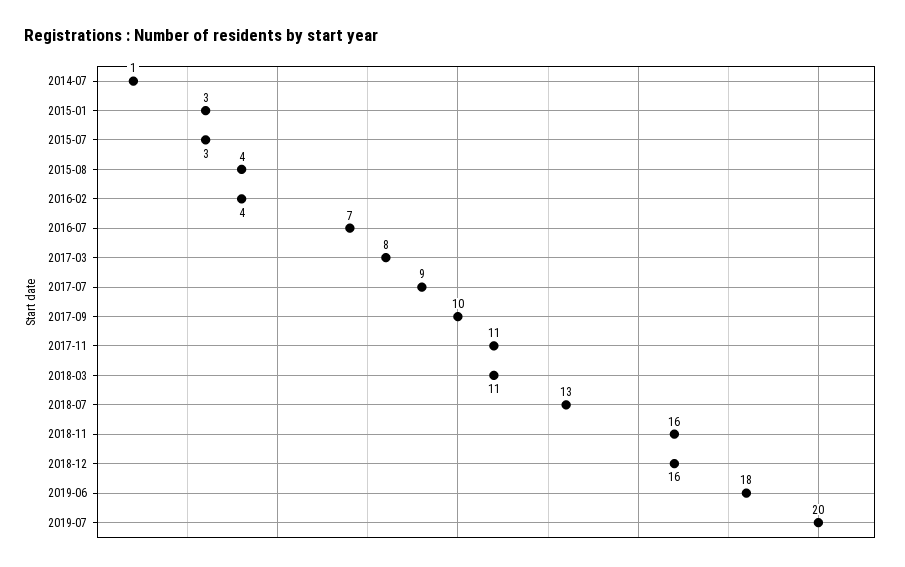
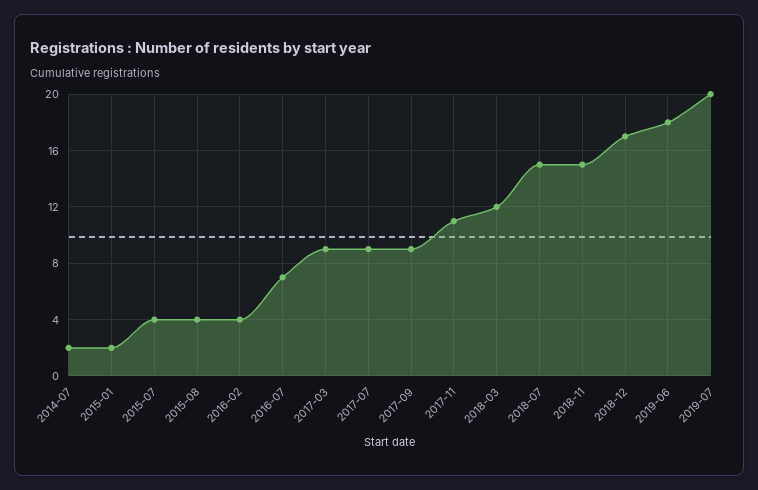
  {
-   "2014-07": 1,
+   "2014-07": 2,
-   "2015-01": 3,
+   "2015-01": 2,
-   "2015-07": 3,
+   "2015-07": 4,
    "2015-08": 4,
    "2016-02": 4,
    "2016-07": 7,
-   "2017-03": 8,
+   "2017-03": 9,
    "2017-07": 9,
-   "2017-09": 10,
+   "2017-09": 9,
    "2017-11": 11,
-   "2018-03": 11,
+   "2018-03": 12,
-   "2018-07": 13,
+   "2018-07": 15,
-   "2018-11": 16,
+   "2018-11": 15,
-   "2018-12": 16,
+   "2018-12": 17,
    "2019-06": 18,
    "2019-07": 20
  }

